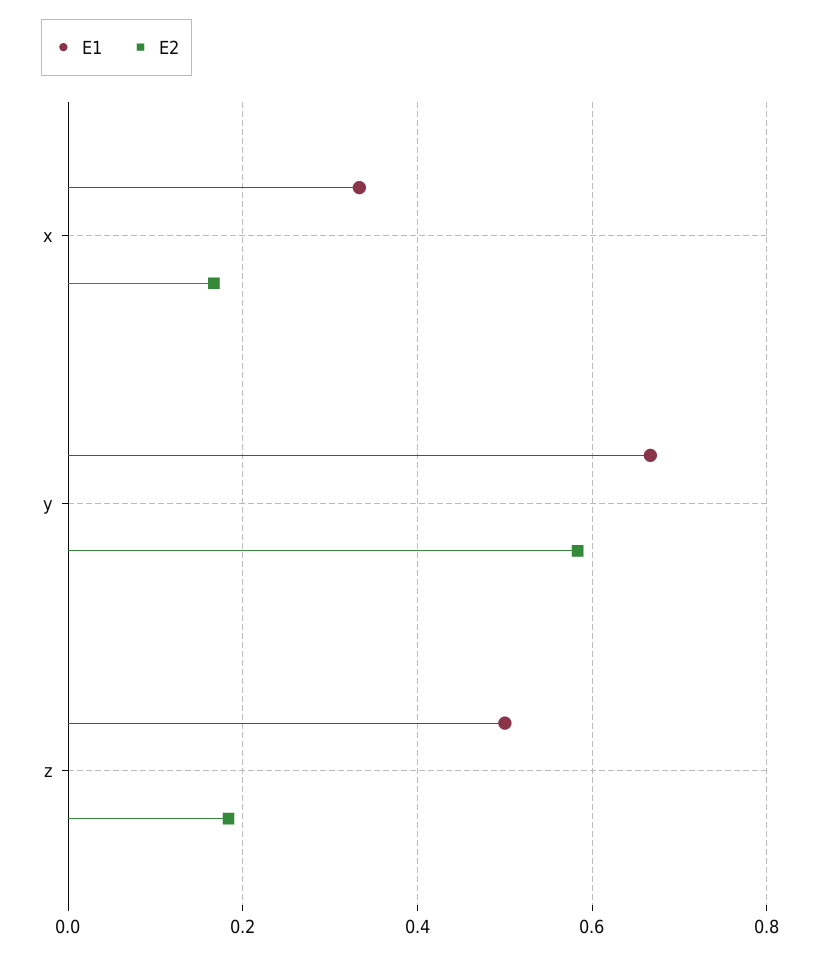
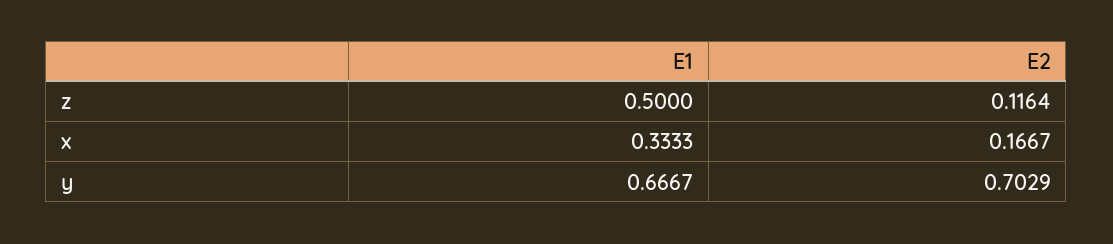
  {
    "E1": {
      "x": 0.3333,
      "y": 0.6667,
      "z": 0.5
    },
    "E2": {
      "x": 0.1667,
-     "y": 0.58,
+     "y": 0.7029,
-     "z": 0.18
+     "z": 0.1164
    }
  }

